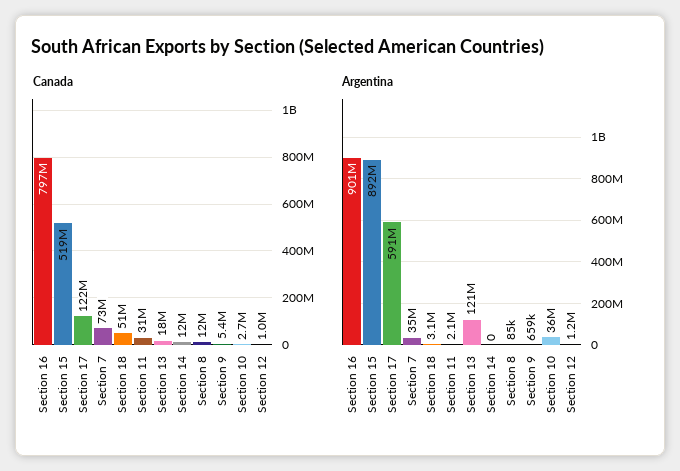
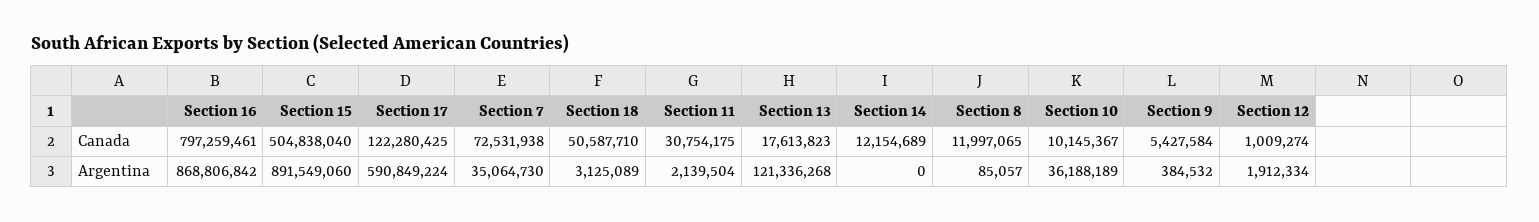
  {
    "Canada": {
      "Section 16": 797259461,
-     "Section 15": 519000000,
+     "Section 15": 504838040,
      "Section 17": 122280425,
      "Section 7": 72531938,
      "Section 18": 50587710,
      "Section 11": 30754175,
      "Section 13": 17613823,
      "Section 14": 12154689,
      "Section 8": 11997065,
      "Section 9": 5427584,
-     "Section 10": 2700000,
+     "Section 10": 10145367,
      "Section 12": 1009274
    },
    "Argentina": {
-     "Section 16": 901000000,
+     "Section 16": 868806842,
      "Section 15": 891549060,
      "Section 17": 590849224,
      "Section 7": 35064730,
      "Section 18": 3125089,
      "Section 11": 2139504,
      "Section 13": 121336268,
      "Section 14": 0,
      "Section 8": 85057,
-     "Section 9": 659000,
+     "Section 9": 384532,
      "Section 10": 36188189,
-     "Section 12": 1200000
+     "Section 12": 1912334
    }
  }

